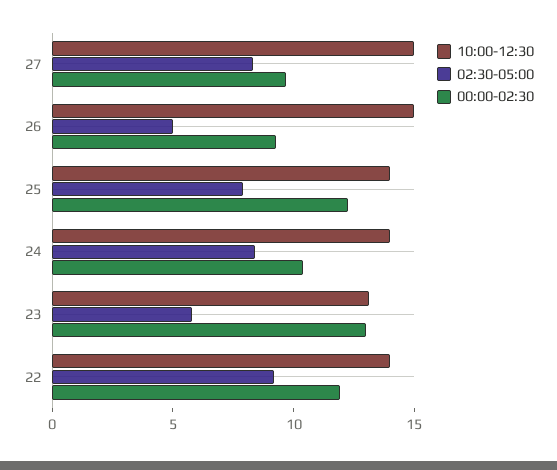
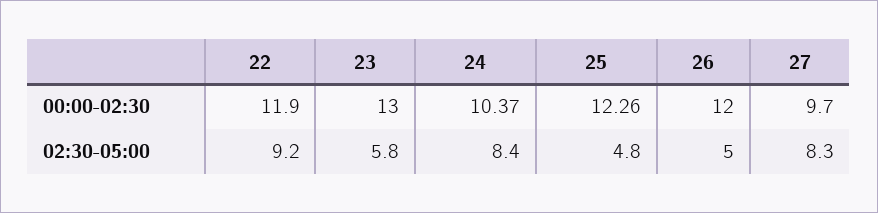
  {
-   "10:00-12:30": {
-     "27": 15,
-     "26": 15,
-     "25": 14,
-     "24": 14,
-     "23": 13,
-     "22": 14
-   },
    "02:30-05:00": {
      "27": 8.3,
      "26": 5,
-     "25": 8,
+     "25": 4.8,
      "24": 8.4,
      "23": 5.8,
      "22": 9.2
    },
    "00:00-02:30": {
      "27": 9.7,
-     "26": 9,
+     "26": 12,
      "25": 12.26,
      "24": 10.37,
      "23": 13,
      "22": 11.9
    }
  }

